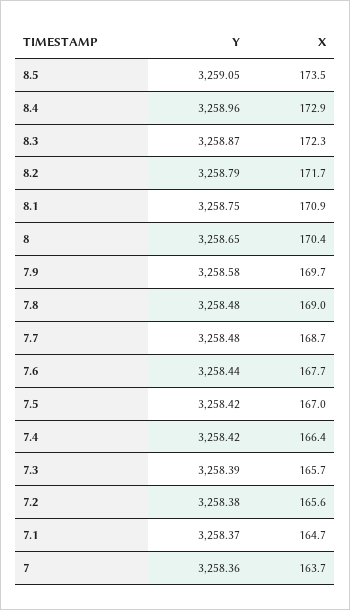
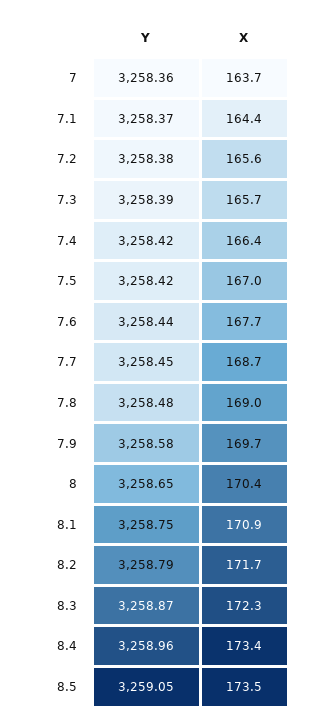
  {
    "Y": {
      "8.5": 3259.05,
      "8.4": 3258.96,
      "8.3": 3258.87,
      "8.2": 3258.79,
      "8.1": 3258.75,
      "8": 3258.65,
      "7.9": 3258.58,
      "7.8": 3258.48,
-     "7.7": 3258.48,
+     "7.7": 3258.45,
      "7.6": 3258.44,
      "7.5": 3258.42,
      "7.4": 3258.42,
      "7.3": 3258.39,
      "7.2": 3258.38,
      "7.1": 3258.37,
      "7": 3258.36
    },
    "X": {
      "8.5": 173.5,
-     "8.4": 172.9,
+     "8.4": 173.4,
      "8.3": 172.3,
      "8.2": 171.7,
      "8.1": 170.9,
      "8": 170.4,
      "7.9": 169.7,
      "7.8": 169,
      "7.7": 168.7,
      "7.6": 167.7,
      "7.5": 167,
      "7.4": 166.4,
      "7.3": 165.7,
      "7.2": 165.6,
-     "7.1": 164.7,
+     "7.1": 164.4,
      "7": 163.7
    }
  }

